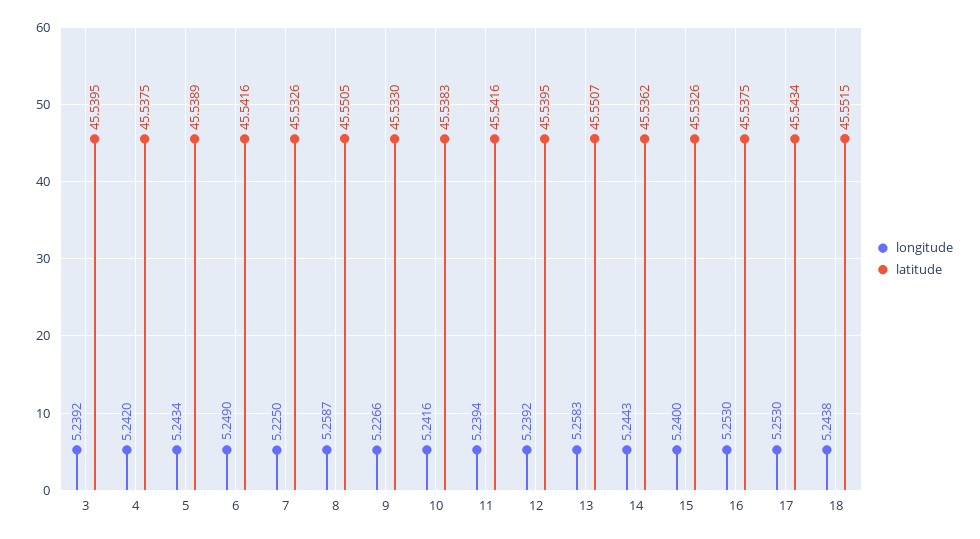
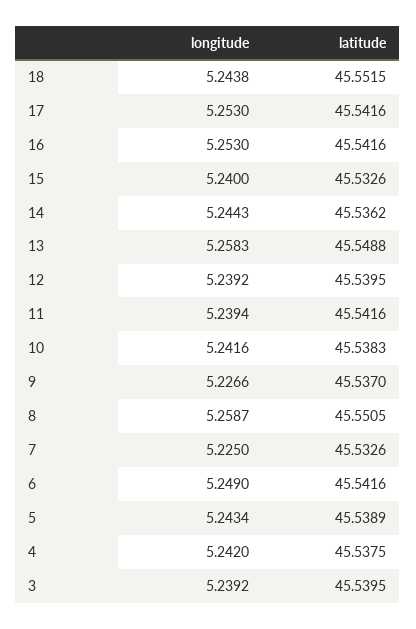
  {
    "longitude": {
      "3": 5.2392,
      "4": 5.242,
      "5": 5.2434,
      "6": 5.249,
      "7": 5.225,
      "8": 5.2587,
      "9": 5.2266,
      "10": 5.2416,
      "11": 5.2394,
      "12": 5.2392,
      "13": 5.2583,
      "14": 5.2443,
      "15": 5.24,
      "16": 5.253,
      "17": 5.253,
      "18": 5.2438
    },
    "latitude": {
      "3": 45.5395,
      "4": 45.5375,
      "5": 45.5389,
      "6": 45.5416,
      "7": 45.5326,
      "8": 45.5505,
-     "9": 45.533,
+     "9": 45.537,
      "10": 45.5383,
      "11": 45.5416,
      "12": 45.5395,
-     "13": 45.5507,
+     "13": 45.5488,
      "14": 45.5362,
      "15": 45.5326,
-     "16": 45.5375,
+     "16": 45.5416,
-     "17": 45.5434,
+     "17": 45.5416,
      "18": 45.5515
    }
  }

